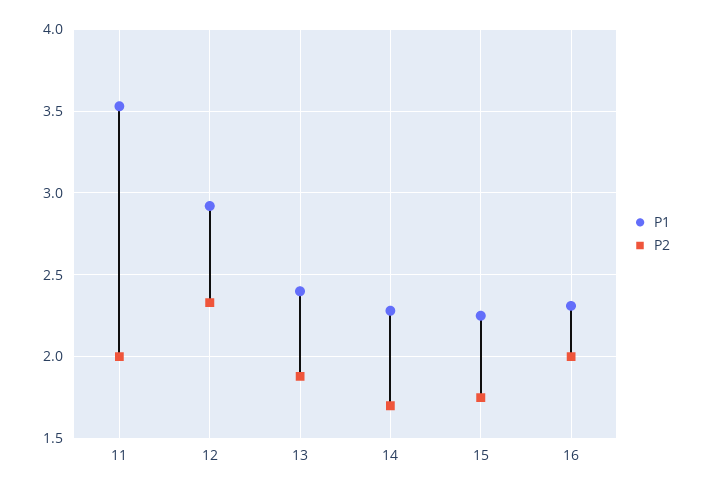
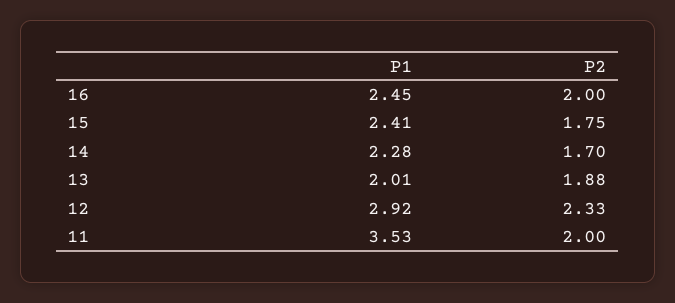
  {
    "P1": {
      "11": 3.53,
      "12": 2.92,
-     "13": 2.4,
+     "13": 2.01,
      "14": 2.28,
-     "15": 2.25,
+     "15": 2.41,
-     "16": 2.3
+     "16": 2.45
    },
    "P2": {
      "11": 2,
      "12": 2.33,
      "13": 1.88,
      "14": 1.7,
      "15": 1.75,
      "16": 2
    }
  }

